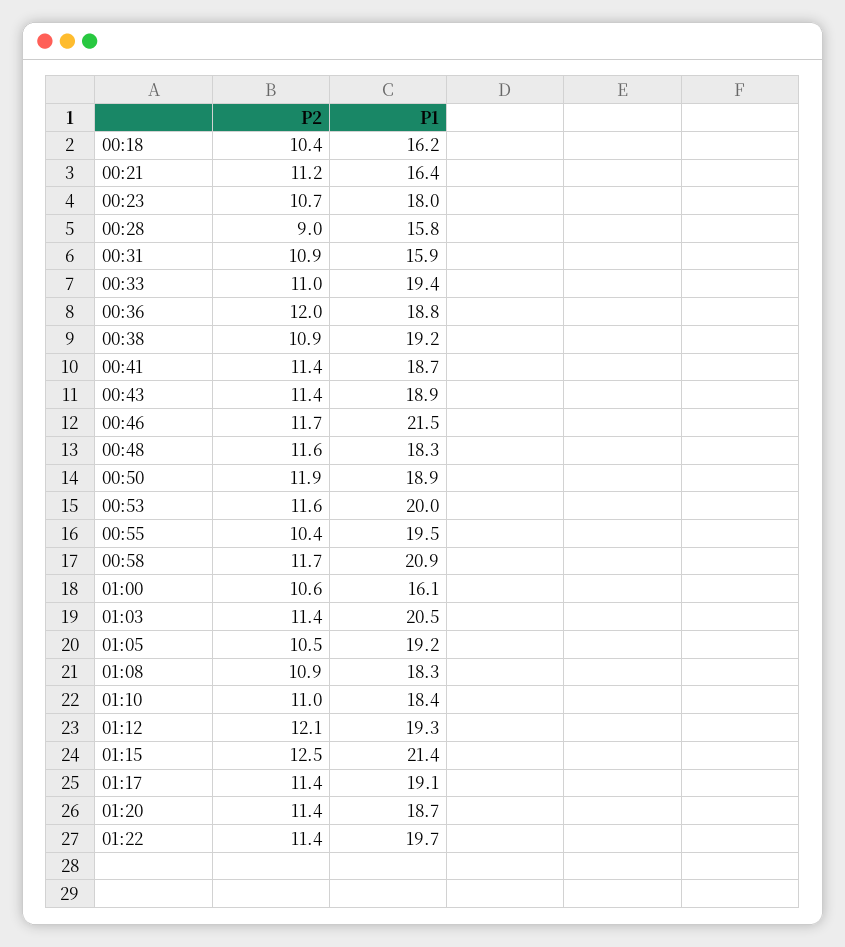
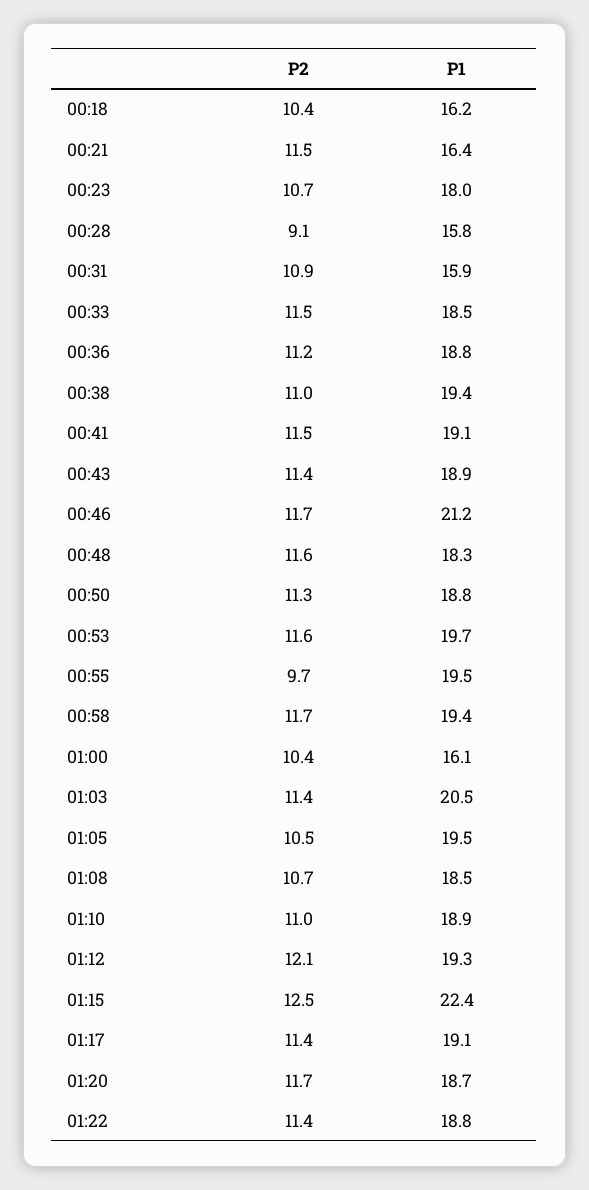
  {
    "P2": {
      "00:18": 10.4,
-     "00:21": 11.2,
+     "00:21": 11.5,
      "00:23": 10.7,
-     "00:28": 9,
+     "00:28": 9.1,
      "00:31": 10.9,
-     "00:33": 11,
+     "00:33": 11.5,
-     "00:36": 12,
+     "00:36": 11.2,
-     "00:38": 10.9,
+     "00:38": 11,
-     "00:41": 11.4,
+     "00:41": 11.5,
      "00:43": 11.4,
      "00:46": 11.7,
      "00:48": 11.6,
-     "00:50": 11.9,
+     "00:50": 11.3,
      "00:53": 11.6,
-     "00:55": 10.4,
+     "00:55": 9.7,
      "00:58": 11.7,
-     "01:00": 10.6,
+     "01:00": 10.4,
      "01:03": 11.4,
      "01:05": 10.5,
-     "01:08": 10.9,
+     "01:08": 10.7,
      "01:10": 11,
      "01:12": 12.1,
      "01:15": 12.5,
      "01:17": 11.4,
-     "01:20": 11.4,
+     "01:20": 11.7,
      "01:22": 11.4
    },
    "P1": {
      "00:18": 16.2,
      "00:21": 16.4,
      "00:23": 18,
      "00:28": 15.8,
      "00:31": 15.9,
-     "00:33": 19.4,
+     "00:33": 18.5,
      "00:36": 18.8,
-     "00:38": 19.2,
+     "00:38": 19.4,
-     "00:41": 18.7,
+     "00:41": 19.1,
      "00:43": 18.9,
-     "00:46": 21.5,
+     "00:46": 21.2,
      "00:48": 18.3,
-     "00:50": 18.9,
+     "00:50": 18.8,
-     "00:53": 20,
+     "00:53": 19.7,
      "00:55": 19.5,
-     "00:58": 20.9,
+     "00:58": 19.4,
      "01:00": 16.1,
      "01:03": 20.5,
-     "01:05": 19.2,
+     "01:05": 19.5,
-     "01:08": 18.3,
+     "01:08": 18.5,
-     "01:10": 18.4,
+     "01:10": 18.9,
      "01:12": 19.3,
-     "01:15": 21.4,
+     "01:15": 22.4,
      "01:17": 19.1,
      "01:20": 18.7,
-     "01:22": 19.7
+     "01:22": 18.8
    }
  }

